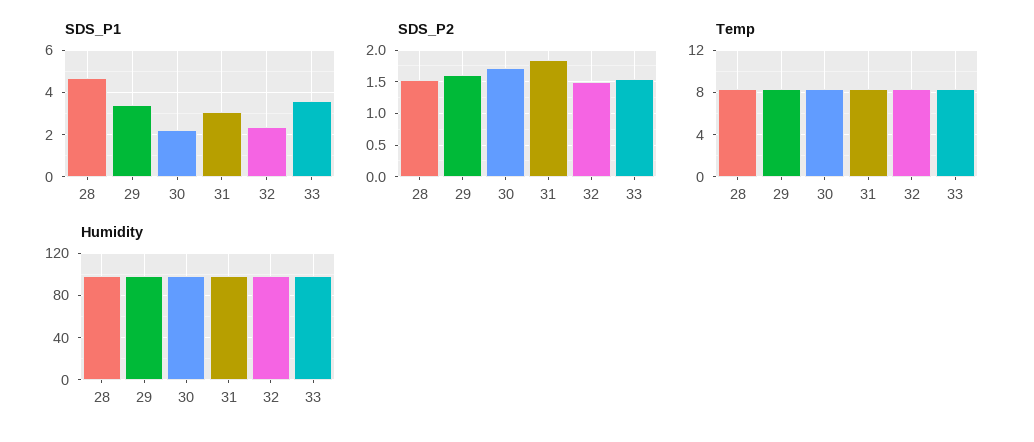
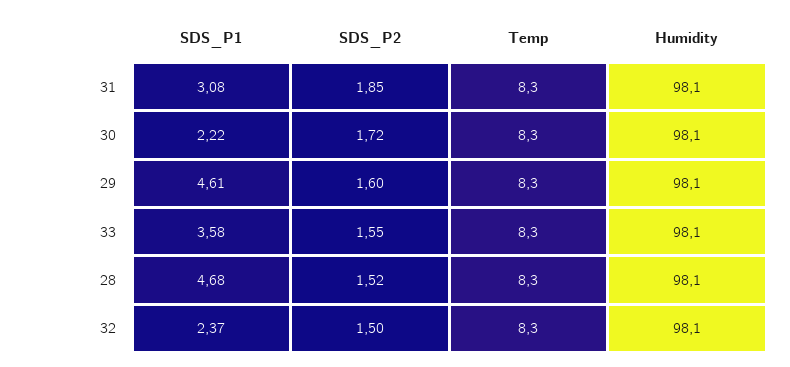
  {
    "SDS_P1": {
      "28": 4.68,
-     "29": 3.5,
+     "29": 4.61,
      "30": 2.22,
      "31": 3.08,
      "32": 2.37,
      "33": 3.58
    },
    "SDS_P2": {
      "28": 1.52,
      "29": 1.6,
      "30": 1.72,
      "31": 1.85,
      "32": 1.5,
      "33": 1.55
    },
    "Temp": {
      "28": 8.3,
      "29": 8.3,
      "30": 8.3,
      "31": 8.3,
      "32": 8.3,
      "33": 8.3
    },
    "Humidity": {
      "28": 98.1,
      "29": 98.1,
      "30": 98.1,
      "31": 98.1,
      "32": 98.1,
      "33": 98.1
    }
  }

